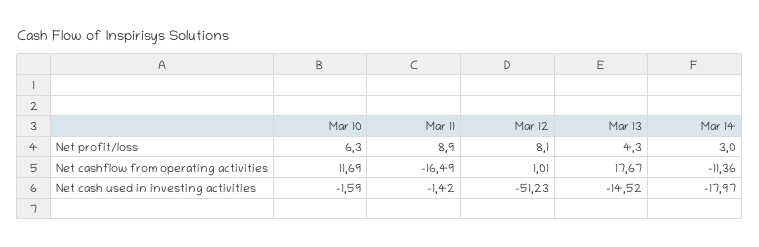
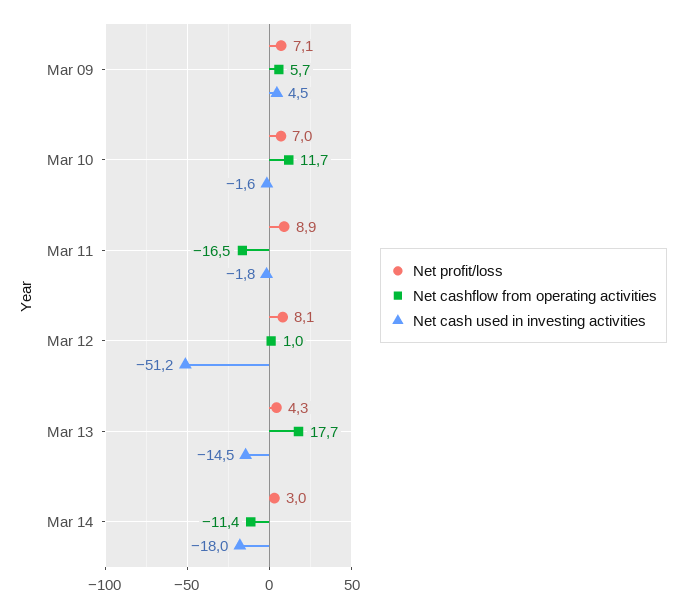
  {
    "Net profit/loss": {
-     "Mar 10": 6.3,
+     "Mar 10": 7,
      "Mar 11": 8.9,
      "Mar 12": 8.1,
      "Mar 13": 4.3,
-     "Mar 14": 3
+     "Mar 14": 3,
+     "Mar 09": 7.1
    },
    "Net cashflow from operating activities": {
      "Mar 10": 11.69,
      "Mar 11": -16.49,
      "Mar 12": 1.01,
      "Mar 13": 17.67,
-     "Mar 14": -11.36
+     "Mar 14": -11.36,
+     "Mar 09": 5.7
    },
    "Net cash used in investing activities": {
      "Mar 10": -1.59,
-     "Mar 11": -1.42,
+     "Mar 11": -1.8,
      "Mar 12": -51.23,
      "Mar 13": -14.52,
-     "Mar 14": -17.97
+     "Mar 14": -17.97,
+     "Mar 09": 4.5
    }
  }

